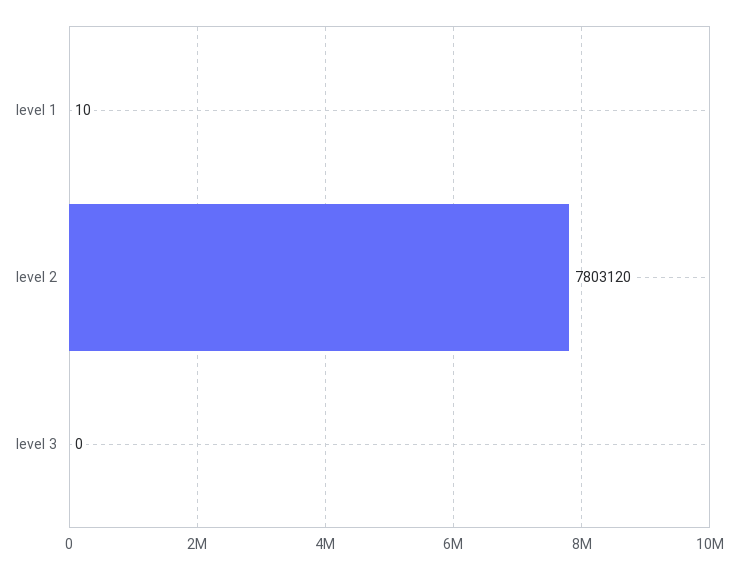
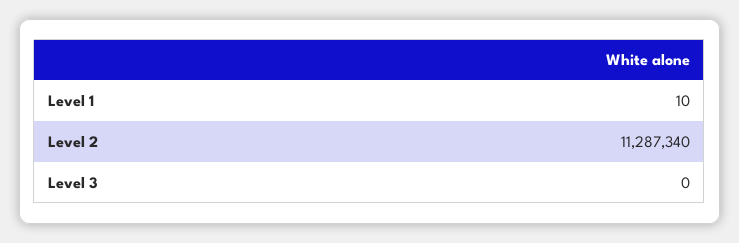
  {
    "level 1": 10,
-   "level 2": 7803120,
+   "level 2": 11287340,
    "level 3": 0
  }

